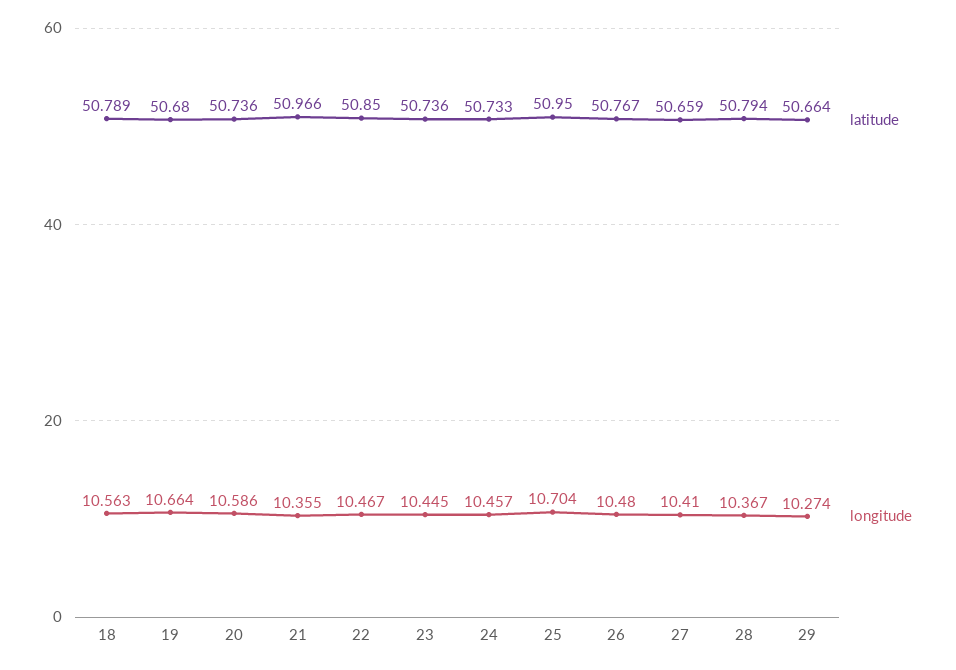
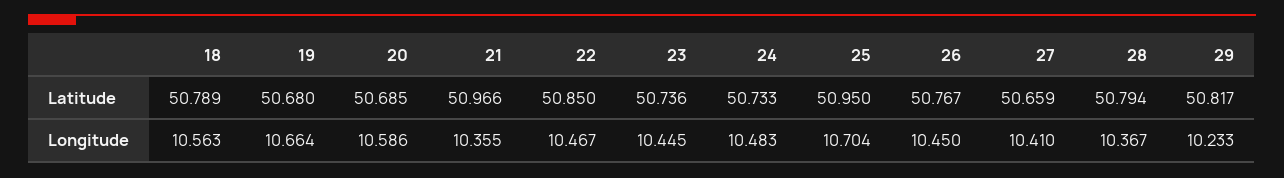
  {
    "latitude": {
      "18": 50.789,
      "19": 50.68,
-     "20": 50.736,
+     "20": 50.685,
      "21": 50.966,
      "22": 50.85,
      "23": 50.736,
      "24": 50.733,
      "25": 50.95,
      "26": 50.767,
      "27": 50.659,
      "28": 50.794,
-     "29": 50.664
+     "29": 50.817
    },
    "longitude": {
      "18": 10.563,
      "19": 10.664,
      "20": 10.586,
      "21": 10.355,
      "22": 10.467,
      "23": 10.445,
-     "24": 10.457,
+     "24": 10.483,
      "25": 10.704,
-     "26": 10.48,
+     "26": 10.45,
      "27": 10.41,
      "28": 10.367,
-     "29": 10.274
+     "29": 10.233
    }
  }

